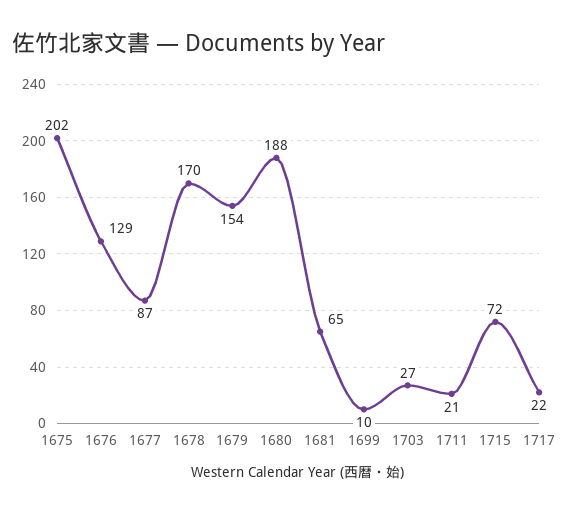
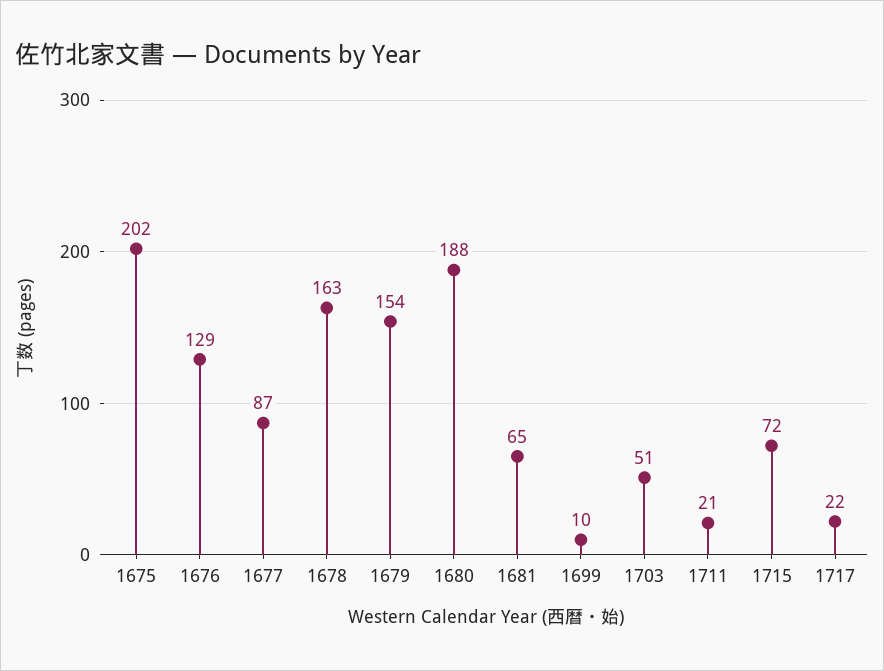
  {
    "1675": 202,
    "1676": 129,
    "1677": 87,
-   "1678": 170,
+   "1678": 163,
    "1679": 154,
    "1680": 188,
    "1681": 65,
    "1699": 10,
-   "1703": 27,
+   "1703": 51,
    "1711": 21,
    "1715": 72,
    "1717": 22
  }

